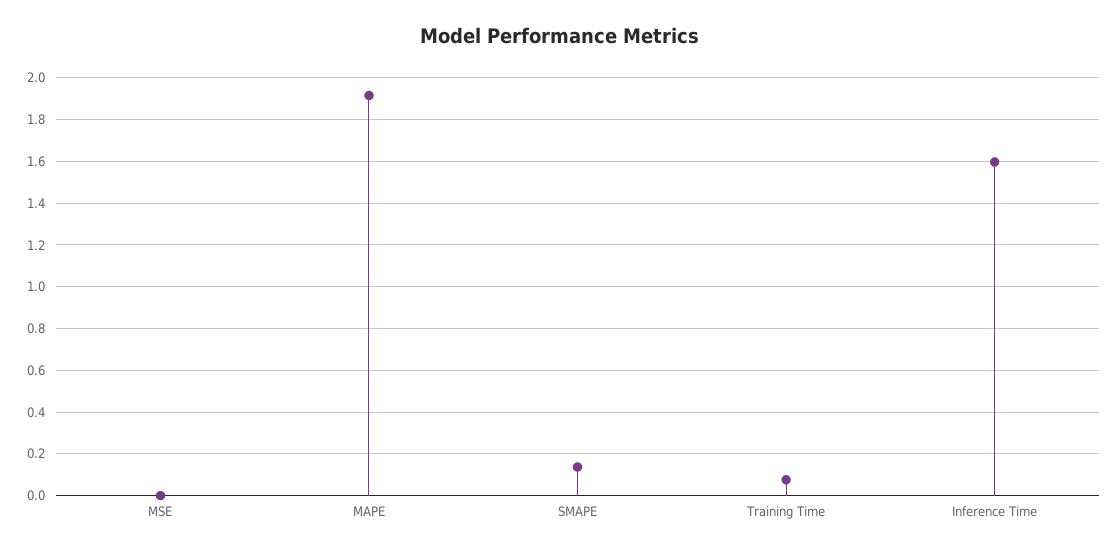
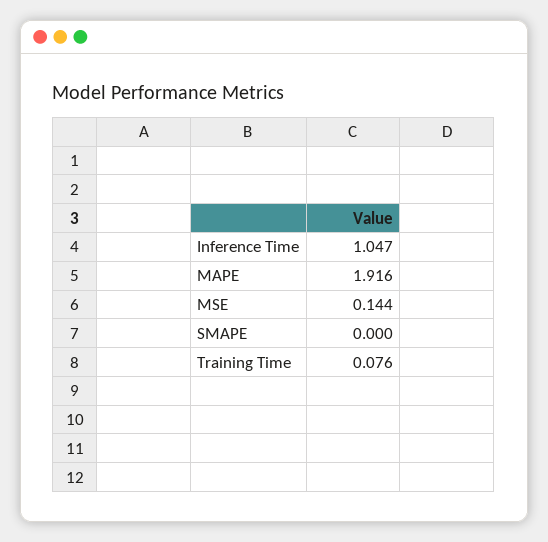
  {
-   "MSE": 0,
+   "MSE": 0.144,
    "MAPE": 1.916,
-   "SMAPE": 0.15,
+   "SMAPE": 0,
    "Training Time": 0.076,
-   "Inference Time": 1.6
+   "Inference Time": 1.047
  }

